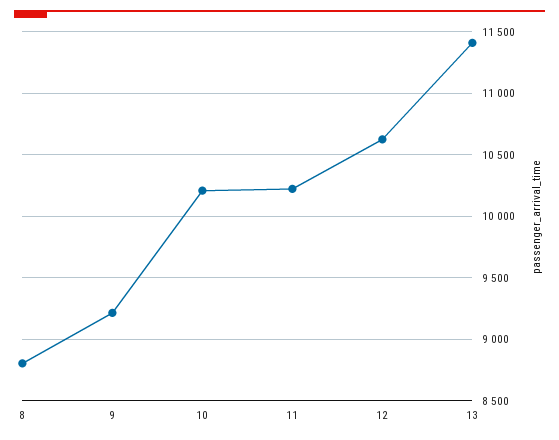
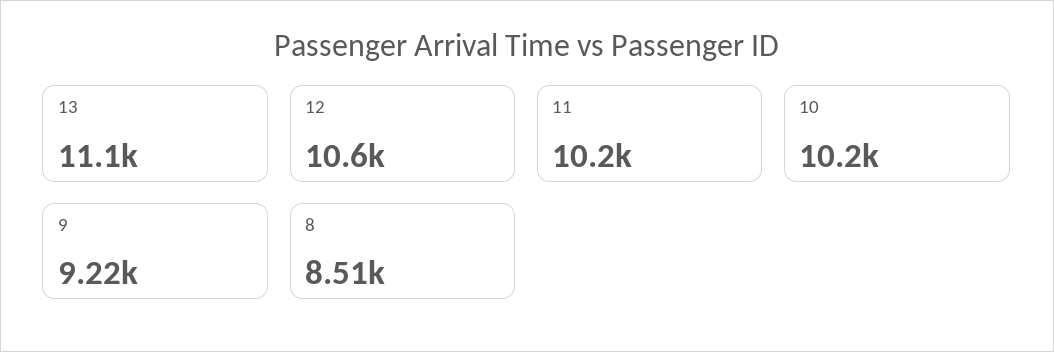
  {
-   "8": 8800,
+   "8": 8510,
    "9": 9220,
    "10": 10200,
    "11": 10200,
    "12": 10600,
-   "13": 11400
+   "13": 11100
  }

